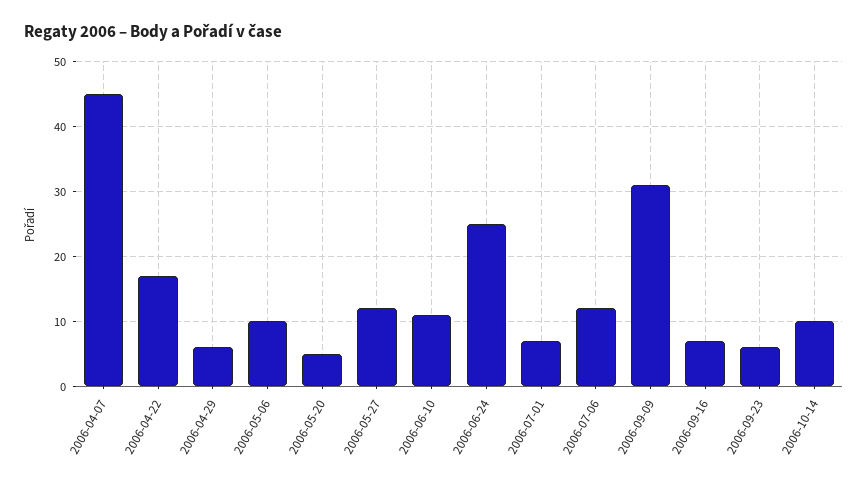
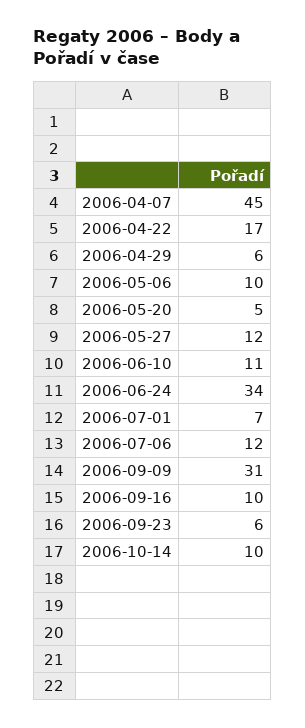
  {
    "2006-04-07": 45,
    "2006-04-22": 17,
    "2006-04-29": 6,
    "2006-05-06": 10,
    "2006-05-20": 5,
    "2006-05-27": 12,
    "2006-06-10": 11,
-   "2006-06-24": 25,
+   "2006-06-24": 34,
    "2006-07-01": 7,
    "2006-07-06": 12,
    "2006-09-09": 31,
-   "2006-09-16": 7,
+   "2006-09-16": 10,
    "2006-09-23": 6,
    "2006-10-14": 10
  }

